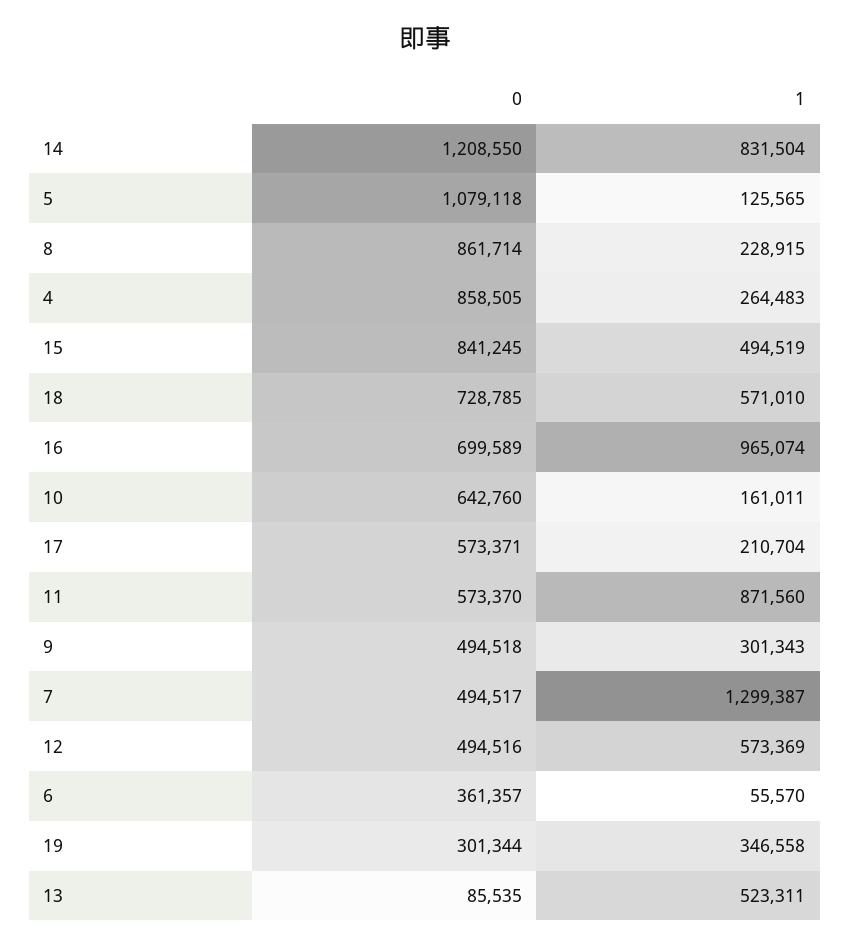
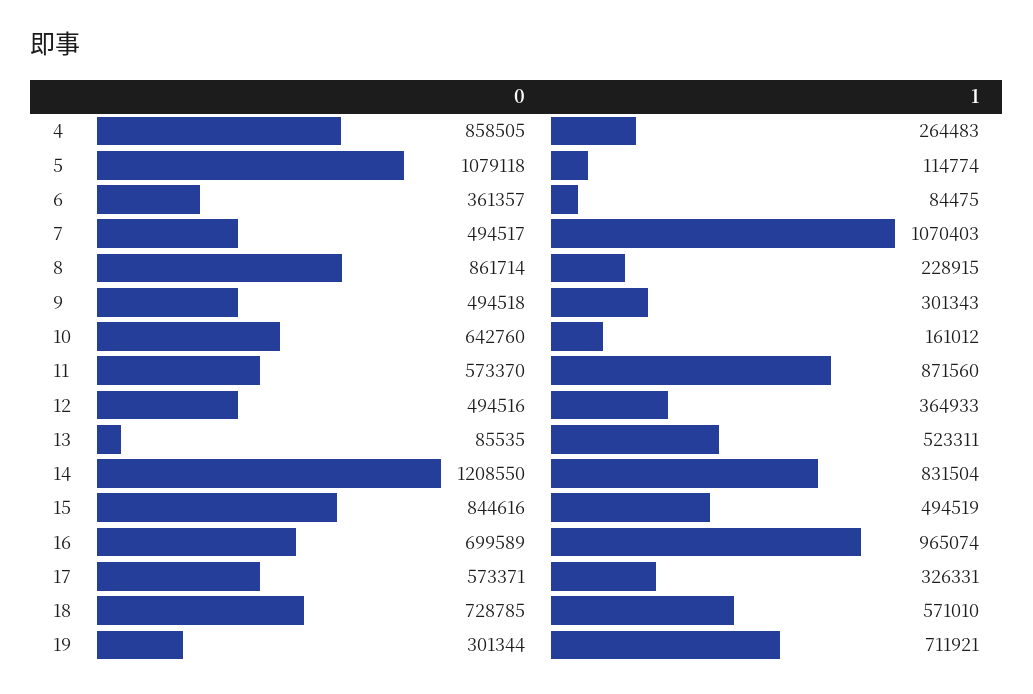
  {
    "0": {
      "14": 1208550,
      "5": 1079118,
      "8": 861714,
      "4": 858505,
-     "15": 841245,
+     "15": 844616,
      "18": 728785,
      "16": 699589,
      "10": 642760,
      "17": 573371,
      "11": 573370,
      "9": 494518,
      "7": 494517,
      "12": 494516,
      "6": 361357,
      "19": 301344,
      "13": 85535
    },
    "1": {
      "14": 831504,
-     "5": 125565,
+     "5": 114774,
      "8": 228915,
      "4": 264483,
      "15": 494519,
      "18": 571010,
      "16": 965074,
-     "10": 161011,
+     "10": 161012,
-     "17": 210704,
+     "17": 326331,
      "11": 871560,
      "9": 301343,
-     "7": 1299387,
+     "7": 1070403,
-     "12": 573369,
+     "12": 364933,
-     "6": 55570,
+     "6": 84475,
-     "19": 346558,
+     "19": 711921,
      "13": 523311
    }
  }

